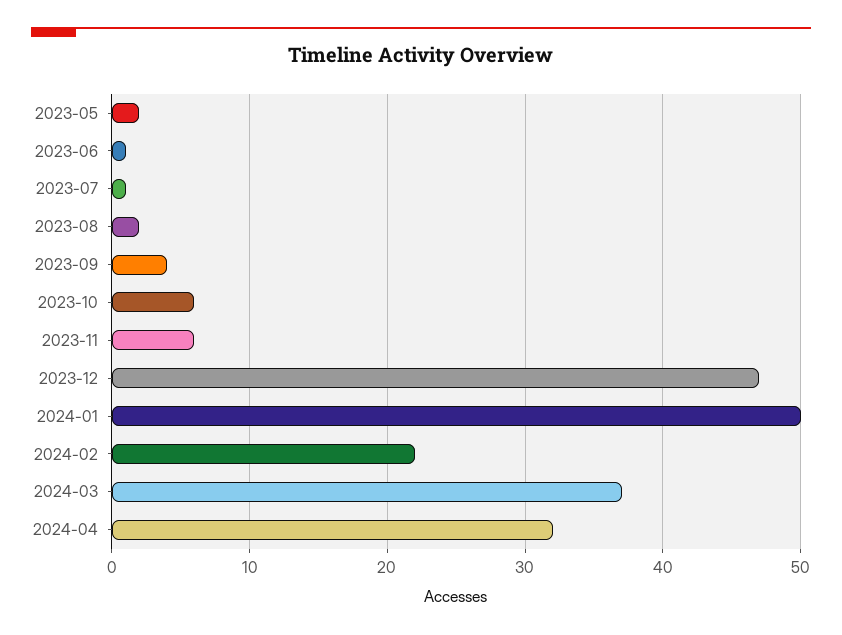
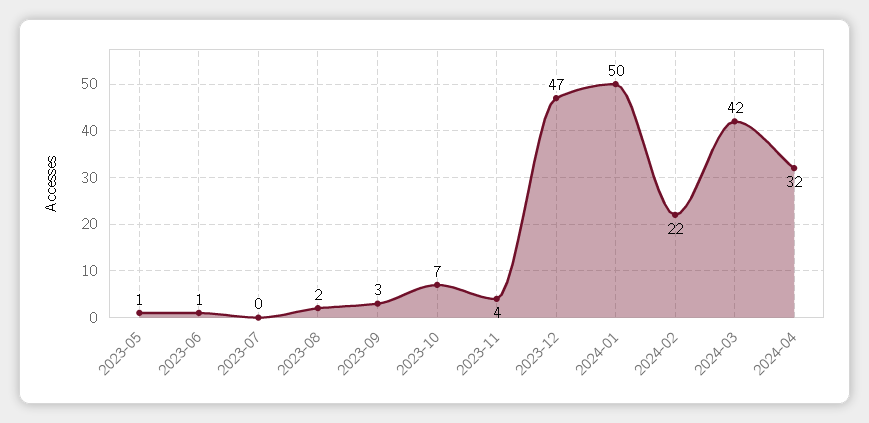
  {
-   "2023-05": 2,
+   "2023-05": 1,
    "2023-06": 1,
-   "2023-07": 1,
+   "2023-07": 0,
    "2023-08": 2,
-   "2023-09": 4,
+   "2023-09": 3,
-   "2023-10": 6,
+   "2023-10": 7,
-   "2023-11": 6,
+   "2023-11": 4,
    "2023-12": 47,
    "2024-01": 50,
    "2024-02": 22,
-   "2024-03": 37,
+   "2024-03": 42,
    "2024-04": 32
  }

